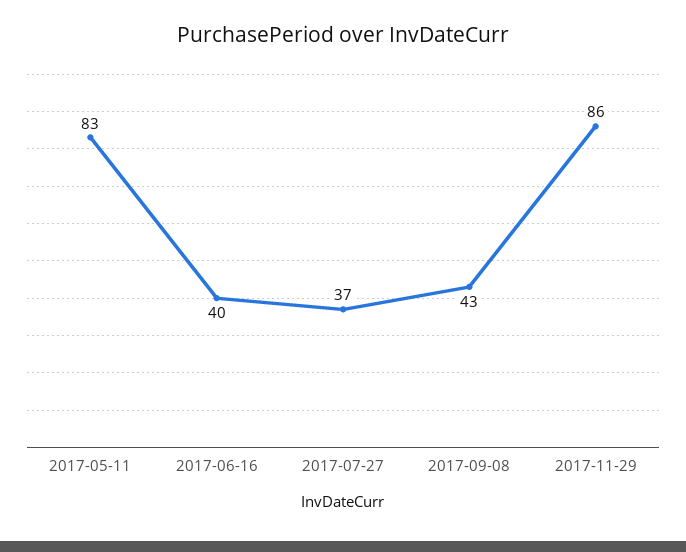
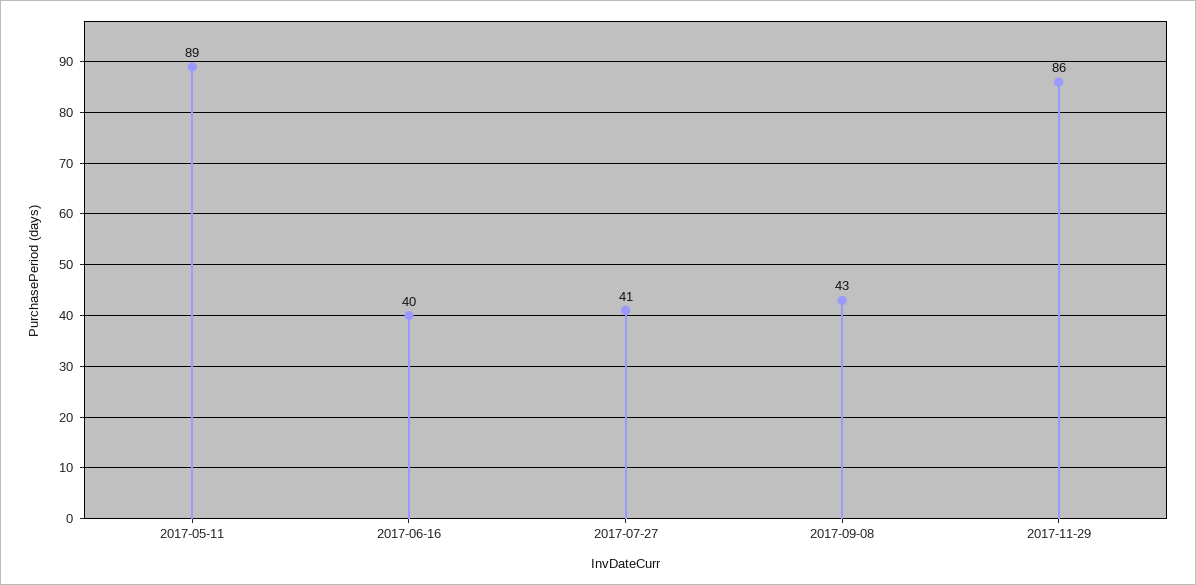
  {
-   "2017-05-11": 83,
+   "2017-05-11": 89,
    "2017-06-16": 40,
-   "2017-07-27": 37,
+   "2017-07-27": 41,
    "2017-09-08": 43,
    "2017-11-29": 86
  }

